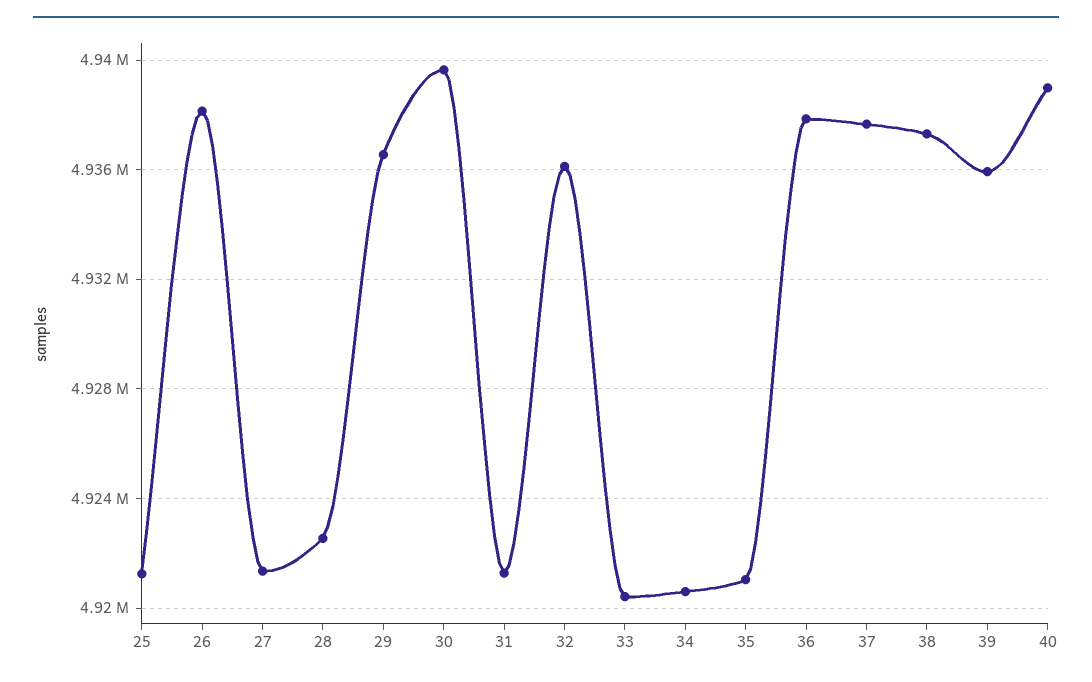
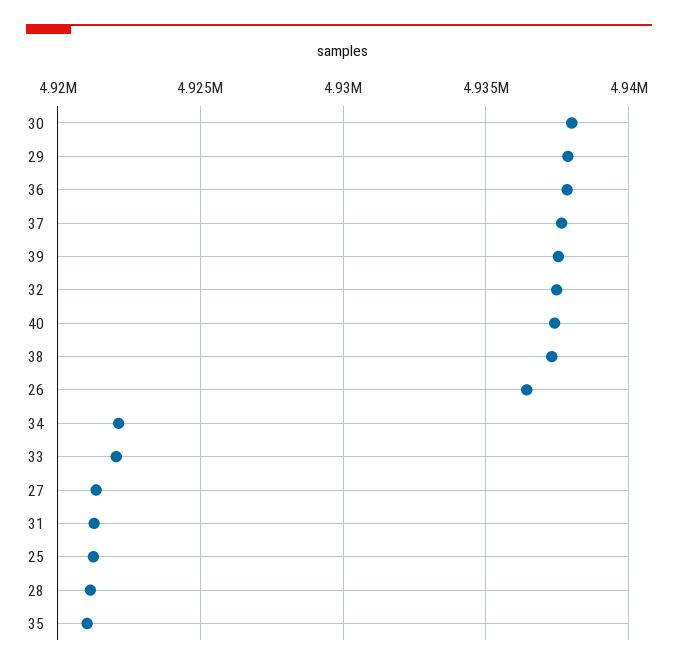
  {
    "25": 4921000,
-   "26": 4938000,
+   "26": 4936500,
    "27": 4921500,
-   "28": 4922500,
+   "28": 4921000,
-   "29": 4936500,
+   "29": 4938000,
-   "30": 4939500,
+   "30": 4938000,
    "31": 4921500,
-   "32": 4936000,
+   "32": 4937500,
-   "33": 4920500,
+   "33": 4922000,
-   "34": 4920500,
+   "34": 4922000,
    "35": 4921000,
    "36": 4938000,
    "37": 4937500,
    "38": 4937500,
-   "39": 4936000,
+   "39": 4937500,
-   "40": 4939000
+   "40": 4937500
  }

